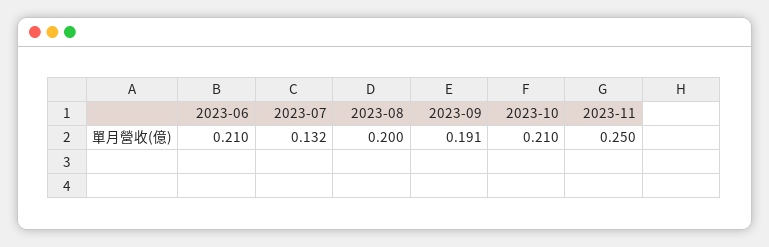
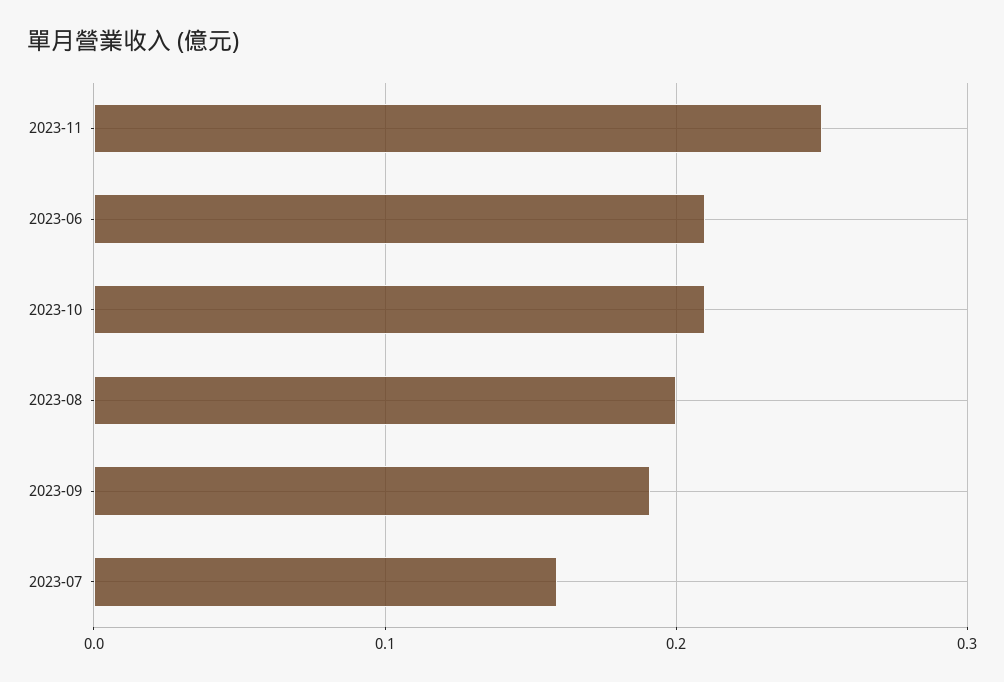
  {
    "2023-06": 0.21,
-   "2023-07": 0.132,
+   "2023-07": 0.16,
    "2023-08": 0.2,
    "2023-09": 0.191,
    "2023-10": 0.21,
    "2023-11": 0.25
  }

